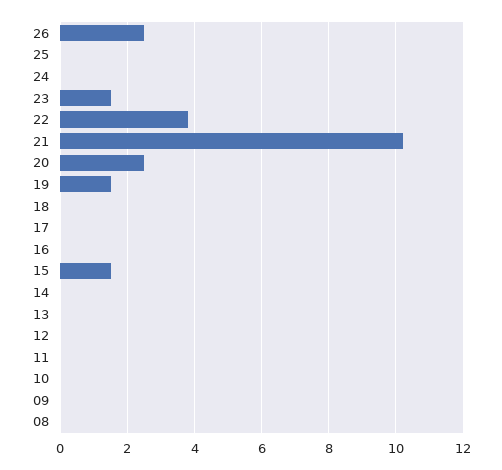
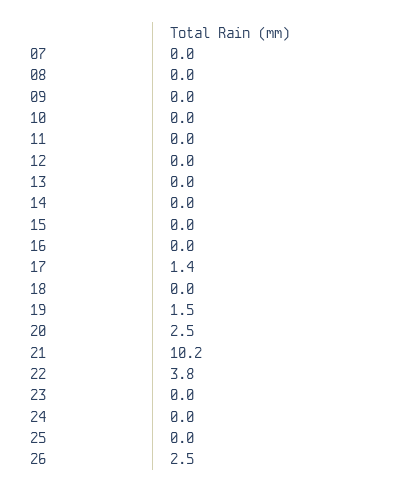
  {
    "26": 2.5,
    "25": 0,
    "24": 0,
-   "23": 1.5,
+   "23": 0,
    "22": 3.8,
    "21": 10.2,
    "20": 2.5,
    "19": 1.5,
    "18": 0,
-   "17": 0,
+   "17": 1.4,
    "16": 0,
-   "15": 1.5,
+   "15": 0,
    "14": 0,
    "13": 0,
    "12": 0,
    "11": 0,
    "10": 0,
    "09": 0,
-   "08": 0
+   "08": 0,
+   "07": 0
  }

